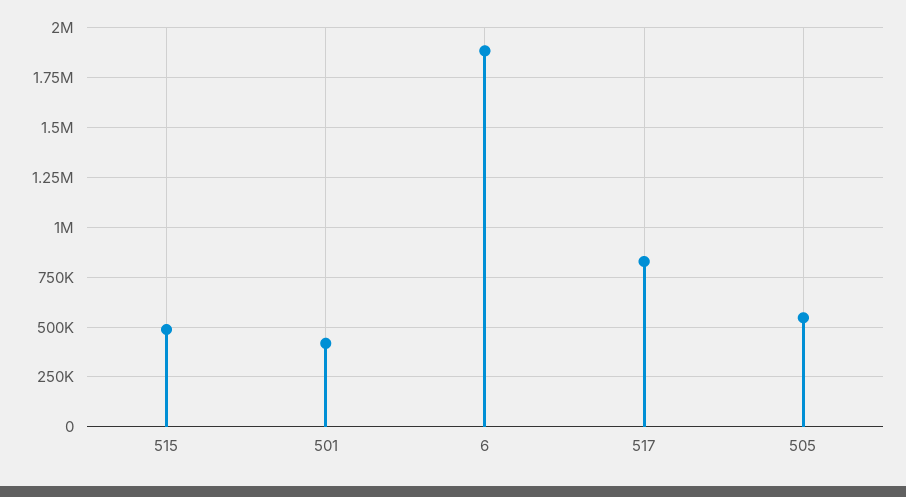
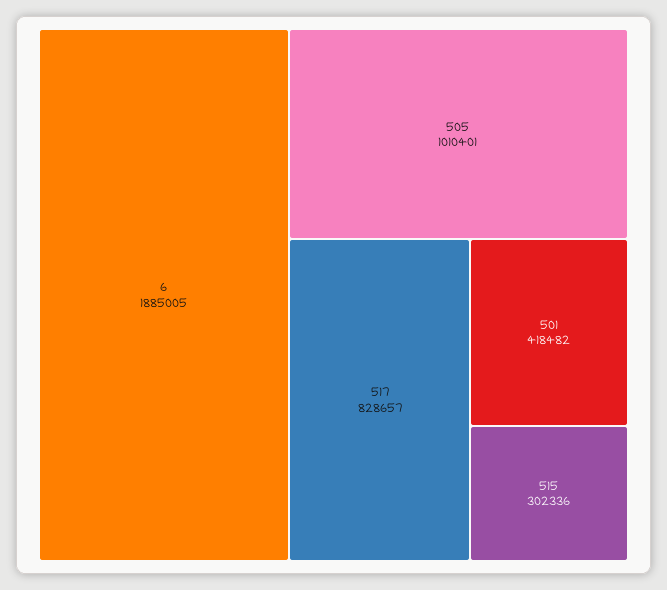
  {
-   "515": 500000,
+   "515": 302336,
    "501": 418482,
    "6": 1885005,
    "517": 828657,
-   "505": 550000
+   "505": 1010401
  }

